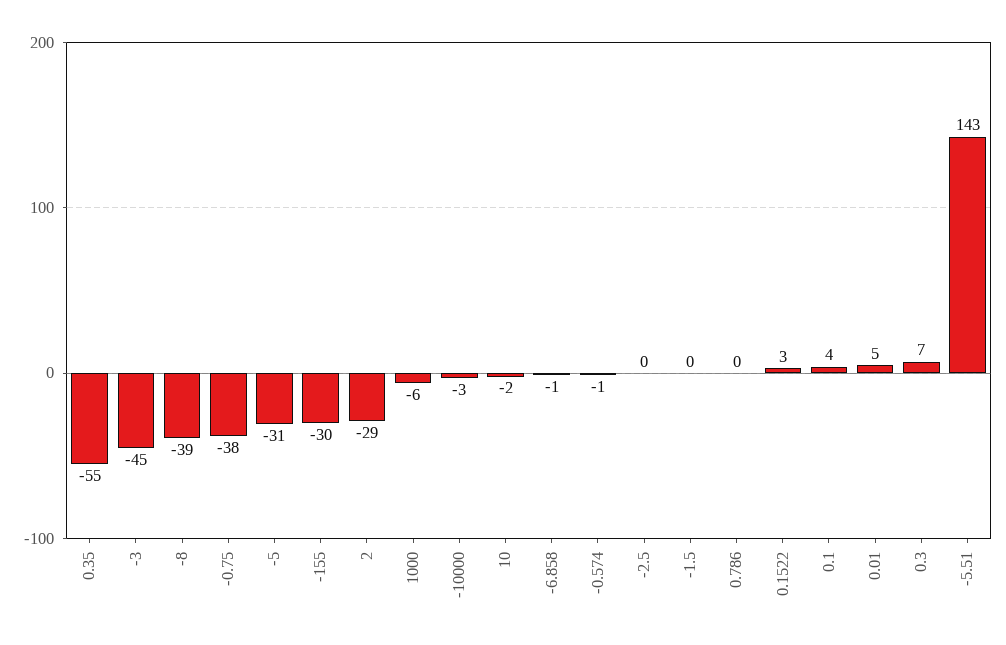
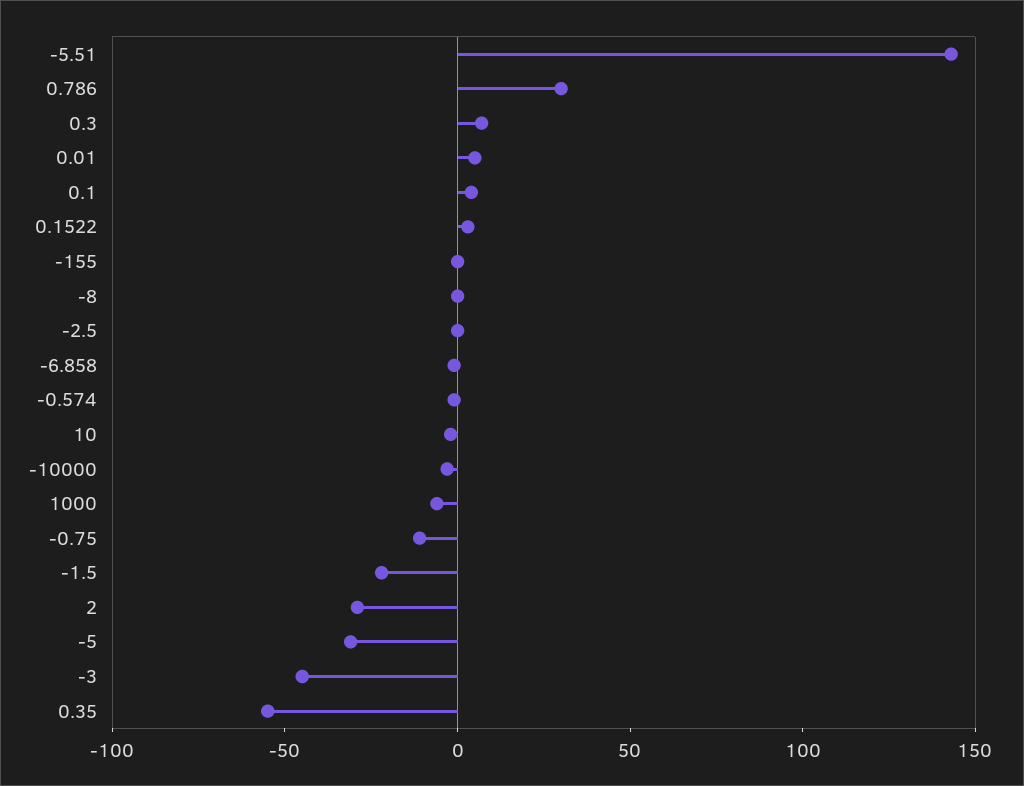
  {
    "0.35": -55,
    "-3": -45,
-   "-8": -39,
+   "-8": 0,
-   "-0.75": -38,
+   "-0.75": -10,
    "-5": -31,
-   "-155": -30,
+   "-155": 0,
    "2": -29,
    "1000": -6,
    "-10000": -3,
    "10": -2,
    "-6.858": -1,
    "-0.574": -1,
    "-2.5": 0,
-   "-1.5": 0,
+   "-1.5": -20,
-   "0.786": 0,
+   "0.786": 30,
    "0.1522": 3,
    "0.1": 4,
    "0.01": 5,
    "0.3": 7,
    "-5.51": 143
  }

